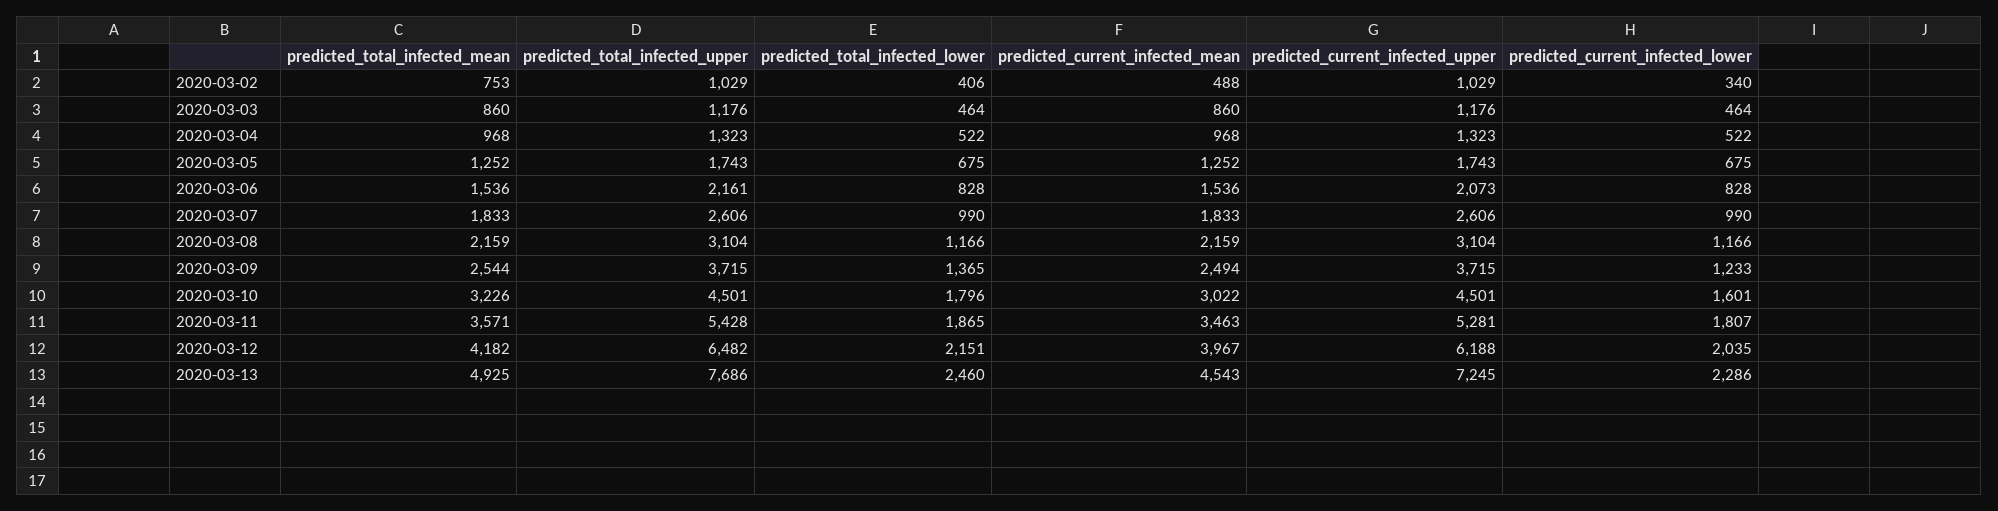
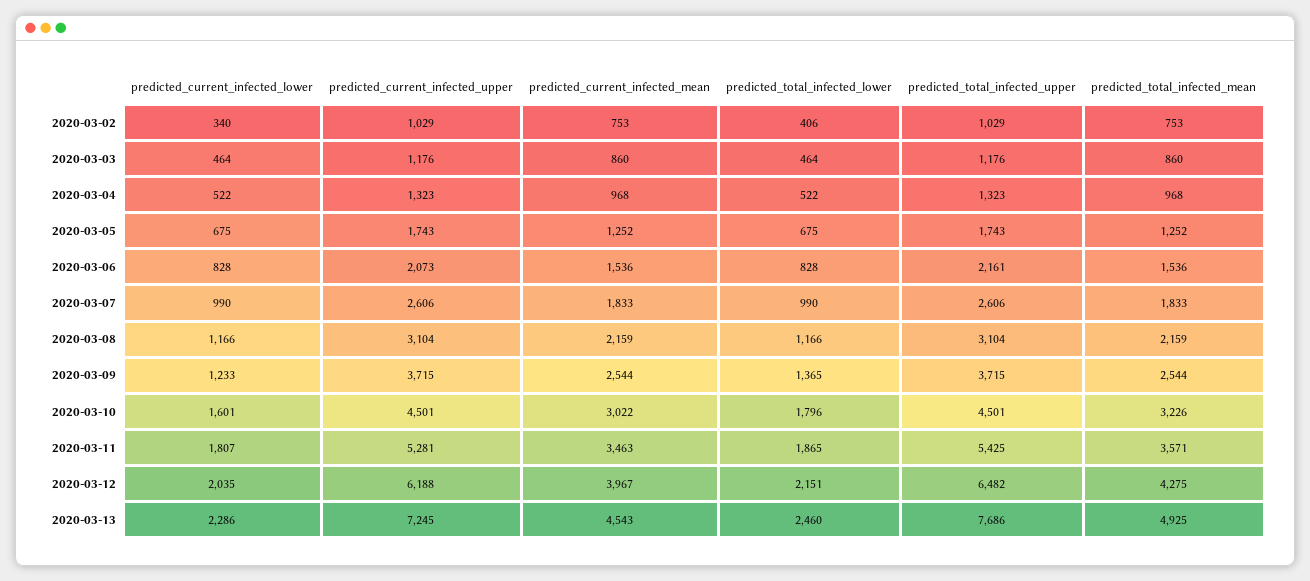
  {
    "predicted_total_infected_mean": {
      "2020-03-02": 753,
      "2020-03-03": 860,
      "2020-03-04": 968,
      "2020-03-05": 1252,
      "2020-03-06": 1536,
      "2020-03-07": 1833,
      "2020-03-08": 2159,
      "2020-03-09": 2544,
      "2020-03-10": 3226,
      "2020-03-11": 3571,
-     "2020-03-12": 4182,
+     "2020-03-12": 4275,
      "2020-03-13": 4925
    },
    "predicted_total_infected_upper": {
      "2020-03-02": 1029,
      "2020-03-03": 1176,
      "2020-03-04": 1323,
      "2020-03-05": 1743,
      "2020-03-06": 2161,
      "2020-03-07": 2606,
      "2020-03-08": 3104,
      "2020-03-09": 3715,
      "2020-03-10": 4501,
-     "2020-03-11": 5428,
+     "2020-03-11": 5425,
      "2020-03-12": 6482,
      "2020-03-13": 7686
    },
    "predicted_total_infected_lower": {
      "2020-03-02": 406,
      "2020-03-03": 464,
      "2020-03-04": 522,
      "2020-03-05": 675,
      "2020-03-06": 828,
      "2020-03-07": 990,
      "2020-03-08": 1166,
      "2020-03-09": 1365,
      "2020-03-10": 1796,
      "2020-03-11": 1865,
      "2020-03-12": 2151,
      "2020-03-13": 2460
    },
    "predicted_current_infected_mean": {
-     "2020-03-02": 488,
+     "2020-03-02": 753,
      "2020-03-03": 860,
      "2020-03-04": 968,
      "2020-03-05": 1252,
      "2020-03-06": 1536,
      "2020-03-07": 1833,
      "2020-03-08": 2159,
-     "2020-03-09": 2494,
+     "2020-03-09": 2544,
      "2020-03-10": 3022,
      "2020-03-11": 3463,
      "2020-03-12": 3967,
      "2020-03-13": 4543
    },
    "predicted_current_infected_upper": {
      "2020-03-02": 1029,
      "2020-03-03": 1176,
      "2020-03-04": 1323,
      "2020-03-05": 1743,
      "2020-03-06": 2073,
      "2020-03-07": 2606,
      "2020-03-08": 3104,
      "2020-03-09": 3715,
      "2020-03-10": 4501,
      "2020-03-11": 5281,
      "2020-03-12": 6188,
      "2020-03-13": 7245
    },
    "predicted_current_infected_lower": {
      "2020-03-02": 340,
      "2020-03-03": 464,
      "2020-03-04": 522,
      "2020-03-05": 675,
      "2020-03-06": 828,
      "2020-03-07": 990,
      "2020-03-08": 1166,
      "2020-03-09": 1233,
      "2020-03-10": 1601,
      "2020-03-11": 1807,
      "2020-03-12": 2035,
      "2020-03-13": 2286
    }
  }

